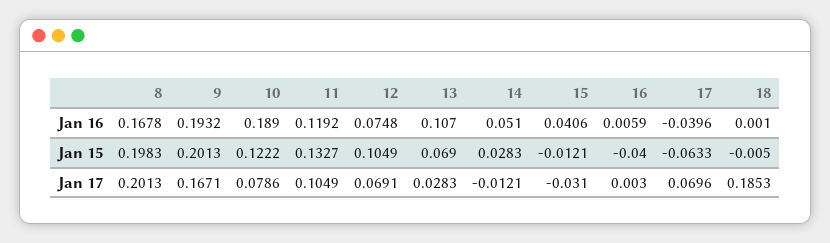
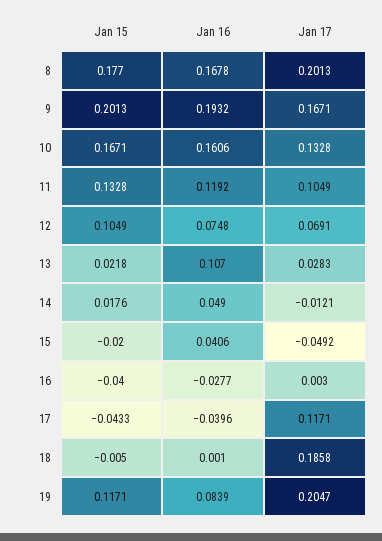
  {
    "8": {
      "Jan 16": 0.1678,
-     "Jan 15": 0.1983,
+     "Jan 15": 0.177,
      "Jan 17": 0.2013
    },
    "9": {
      "Jan 16": 0.1932,
      "Jan 15": 0.2013,
      "Jan 17": 0.1671
    },
    "10": {
-     "Jan 16": 0.189,
+     "Jan 16": 0.1606,
-     "Jan 15": 0.1222,
+     "Jan 15": 0.1671,
-     "Jan 17": 0.0786
+     "Jan 17": 0.1328
    },
    "11": {
      "Jan 16": 0.1192,
-     "Jan 15": 0.1327,
+     "Jan 15": 0.1328,
      "Jan 17": 0.1049
    },
    "12": {
      "Jan 16": 0.0748,
      "Jan 15": 0.1049,
      "Jan 17": 0.0691
    },
    "13": {
      "Jan 16": 0.107,
-     "Jan 15": 0.069,
+     "Jan 15": 0.0218,
      "Jan 17": 0.0283
    },
    "14": {
-     "Jan 16": 0.051,
+     "Jan 16": 0.049,
-     "Jan 15": 0.0283,
+     "Jan 15": 0.0176,
      "Jan 17": -0.0121
    },
    "15": {
      "Jan 16": 0.0406,
-     "Jan 15": -0.0121,
+     "Jan 15": -0.02,
-     "Jan 17": -0.031
+     "Jan 17": -0.0492
    },
    "16": {
-     "Jan 16": 0.0059,
+     "Jan 16": -0.0277,
      "Jan 15": -0.04,
      "Jan 17": 0.003
    },
    "17": {
      "Jan 16": -0.0396,
-     "Jan 15": -0.0633,
+     "Jan 15": -0.0433,
-     "Jan 17": 0.0696
+     "Jan 17": 0.1171
    },
    "18": {
      "Jan 16": 0.001,
      "Jan 15": -0.005,
-     "Jan 17": 0.1853
+     "Jan 17": 0.1858
-   }
+   },
+   "19": {
+     "Jan 15": 0.1171,
+     "Jan 16": 0.0839,
+     "Jan 17": 0.2047
+   }
  }

